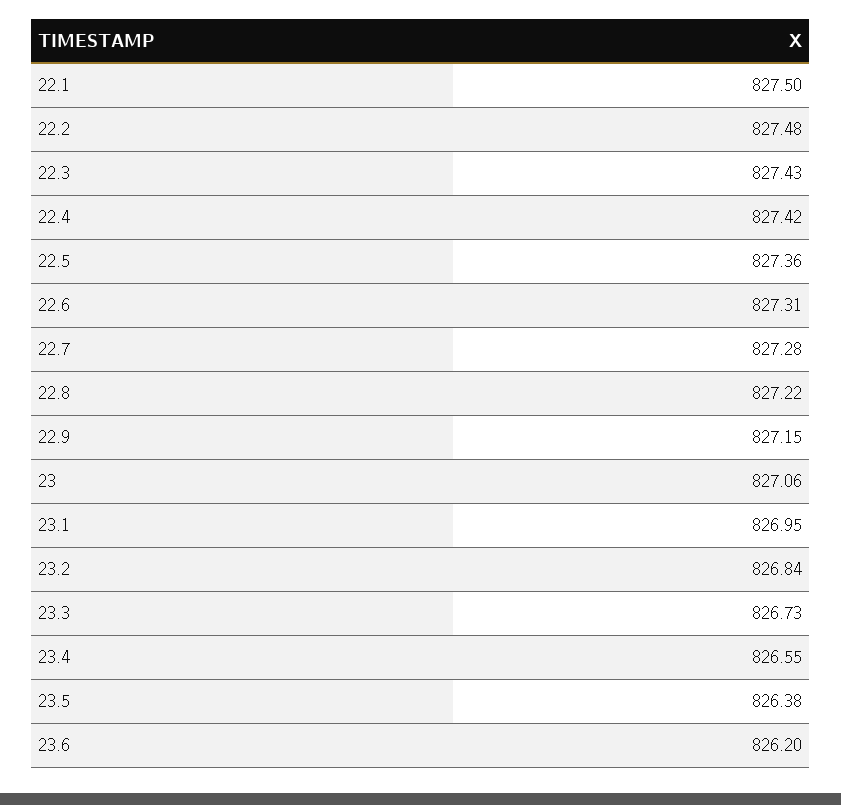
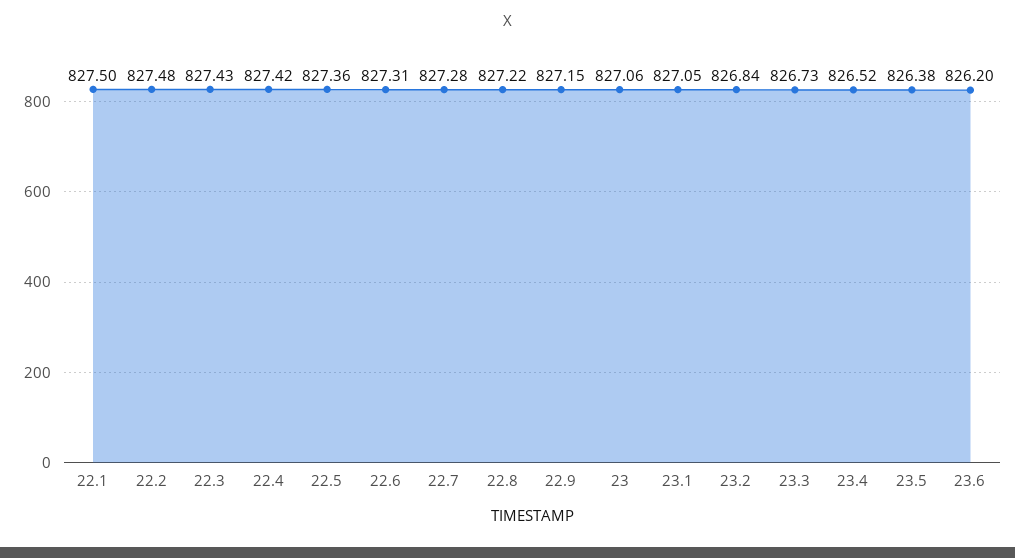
  {
    "22.1": 827.5,
    "22.2": 827.48,
    "22.3": 827.43,
    "22.4": 827.42,
    "22.5": 827.36,
    "22.6": 827.31,
    "22.7": 827.28,
    "22.8": 827.22,
    "22.9": 827.15,
    "23": 827.06,
-   "23.1": 826.95,
+   "23.1": 827.05,
    "23.2": 826.84,
    "23.3": 826.73,
-   "23.4": 826.55,
+   "23.4": 826.52,
    "23.5": 826.38,
    "23.6": 826.2
  }

